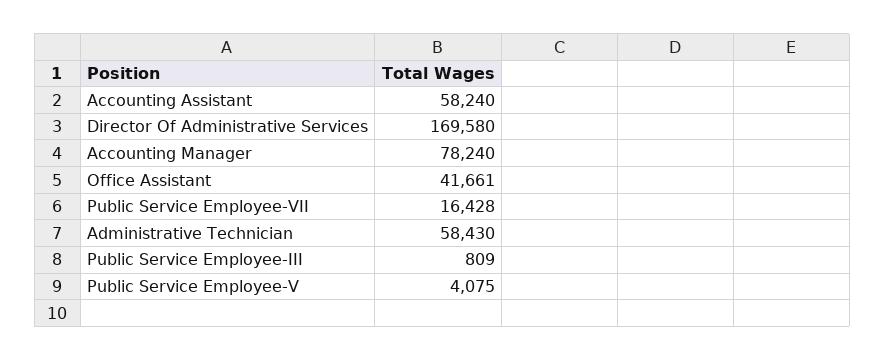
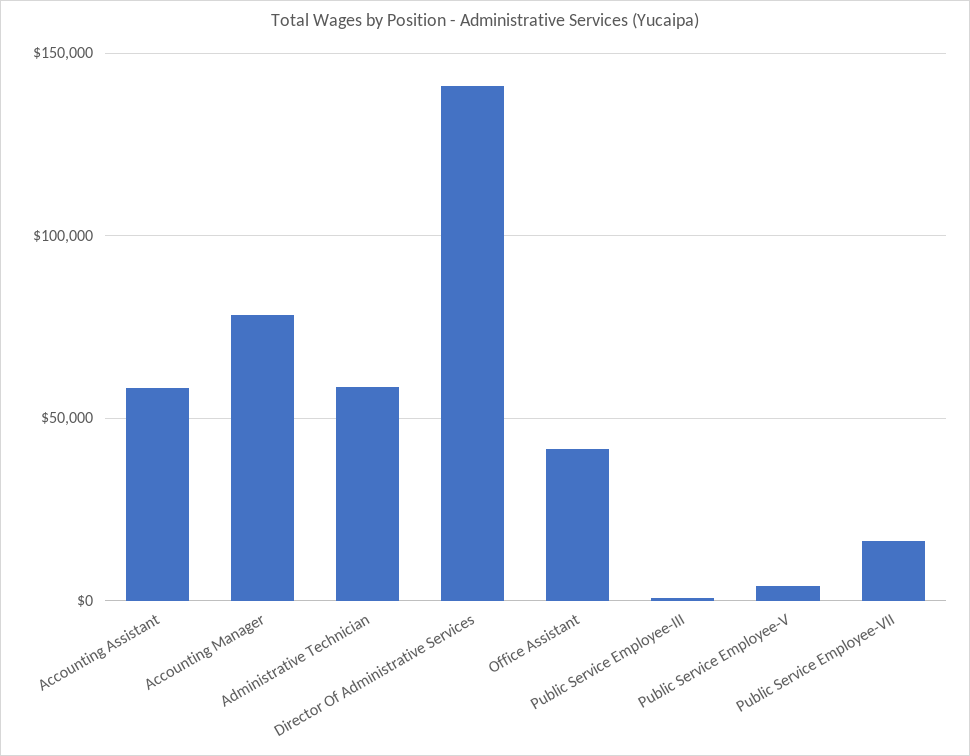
  {
    "Accounting Assistant": 58240,
-   "Director Of Administrative Services": 169580,
+   "Director Of Administrative Services": 140000,
    "Accounting Manager": 78240,
    "Office Assistant": 41661,
    "Public Service Employee-VII": 16428,
    "Administrative Technician": 58430,
    "Public Service Employee-III": 809,
    "Public Service Employee-V": 4075
  }

